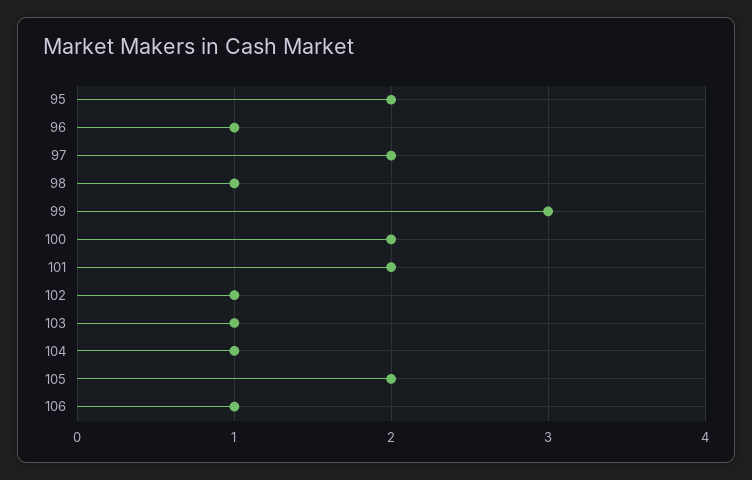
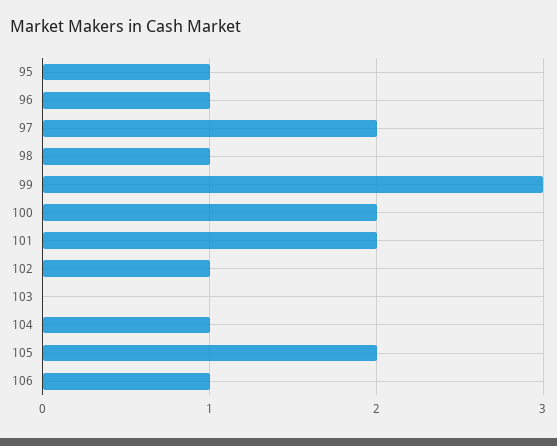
  {
-   "95": 2,
+   "95": 1,
    "96": 1,
    "97": 2,
    "98": 1,
    "99": 3,
    "100": 2,
    "101": 2,
    "102": 1,
-   "103": 1,
+   "103": 0,
    "104": 1,
    "105": 2,
    "106": 1
  }

